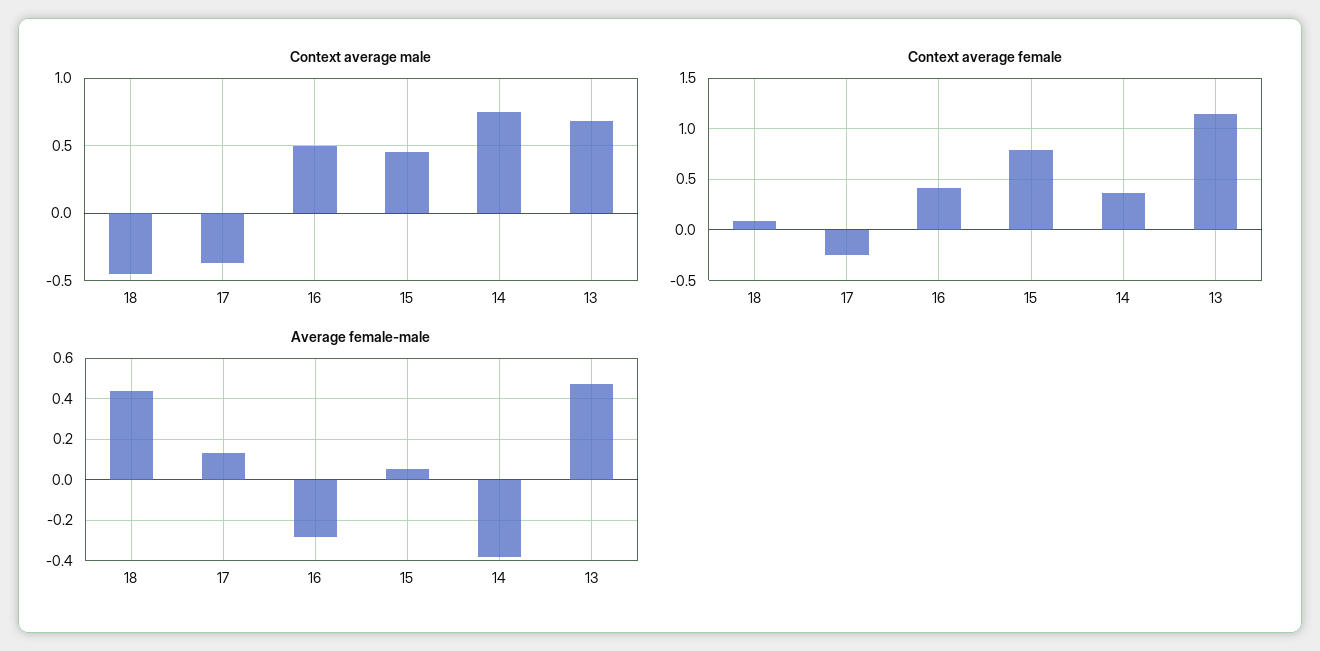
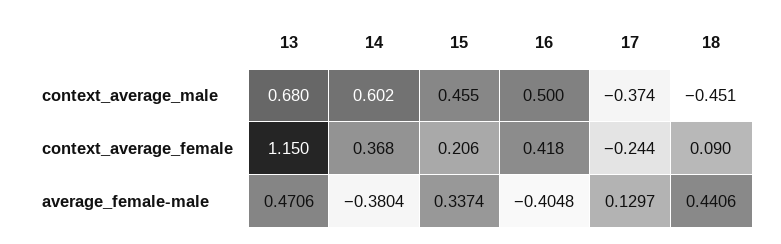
  {
    "Context average male": {
      "18": -0.451,
      "17": -0.374,
      "16": 0.5,
      "15": 0.455,
-     "14": 0.75,
+     "14": 0.602,
      "13": 0.68
    },
    "Context average female": {
      "18": 0.09,
      "17": -0.244,
      "16": 0.418,
-     "15": 0.8,
+     "15": 0.206,
      "14": 0.368,
      "13": 1.15
    },
    "Average female-male": {
      "18": 0.4406,
      "17": 0.1297,
-     "16": -0.3,
+     "16": -0.4048,
-     "15": 0.05,
+     "15": 0.3374,
      "14": -0.3804,
      "13": 0.4706
    }
  }

